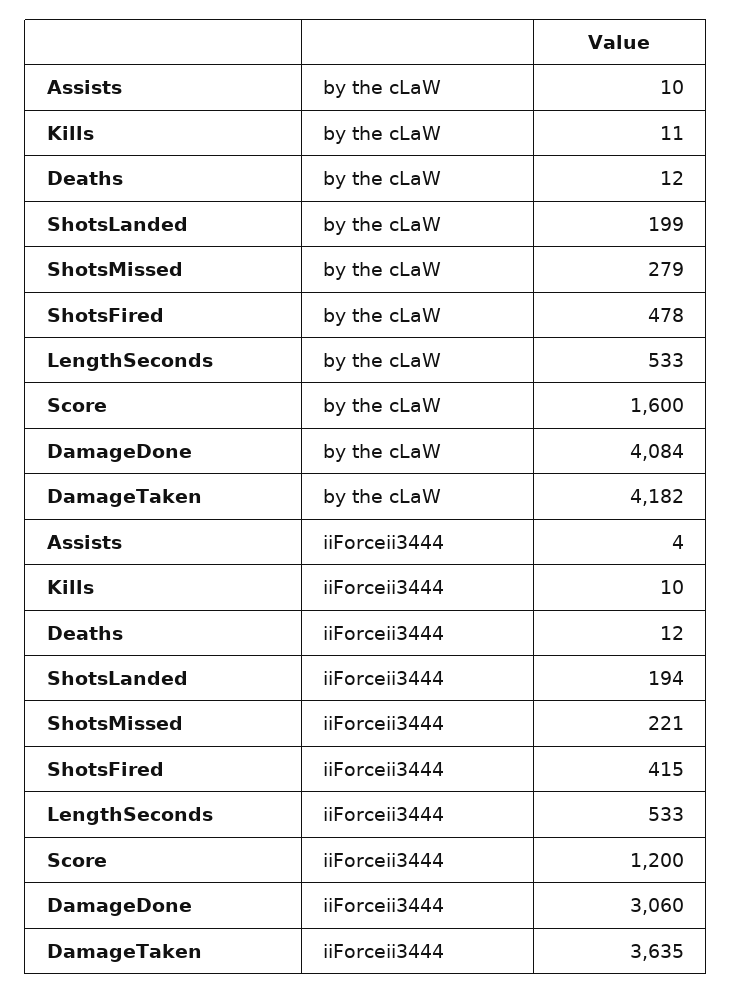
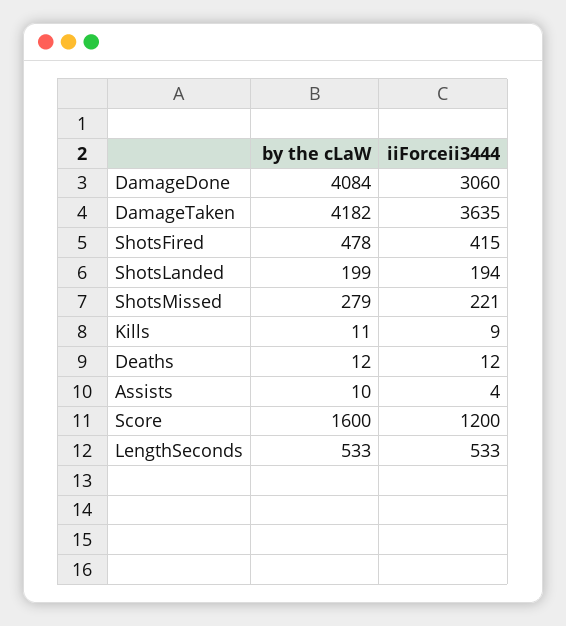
  {
    "Assists": {
      "by the cLaW": 10,
      "iiForceii3444": 4
    },
    "Kills": {
      "by the cLaW": 11,
-     "iiForceii3444": 10
+     "iiForceii3444": 9
    },
    "Deaths": {
      "by the cLaW": 12,
      "iiForceii3444": 12
    },
    "ShotsLanded": {
      "by the cLaW": 199,
      "iiForceii3444": 194
    },
    "ShotsMissed": {
      "by the cLaW": 279,
      "iiForceii3444": 221
    },
    "ShotsFired": {
      "by the cLaW": 478,
      "iiForceii3444": 415
    },
    "LengthSeconds": {
      "by the cLaW": 533,
      "iiForceii3444": 533
    },
    "Score": {
      "by the cLaW": 1600,
      "iiForceii3444": 1200
    },
    "DamageDone": {
      "by the cLaW": 4084,
      "iiForceii3444": 3060
    },
    "DamageTaken": {
      "by the cLaW": 4182,
      "iiForceii3444": 3635
    }
  }

